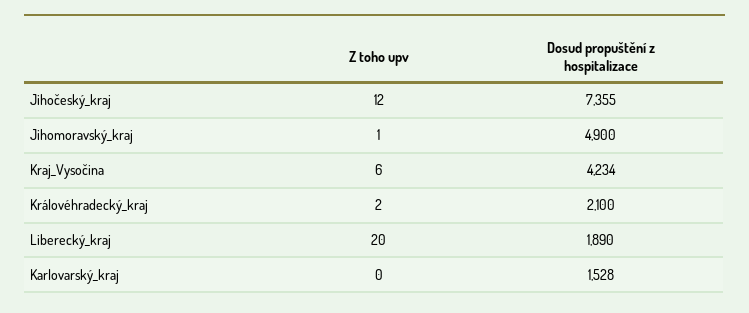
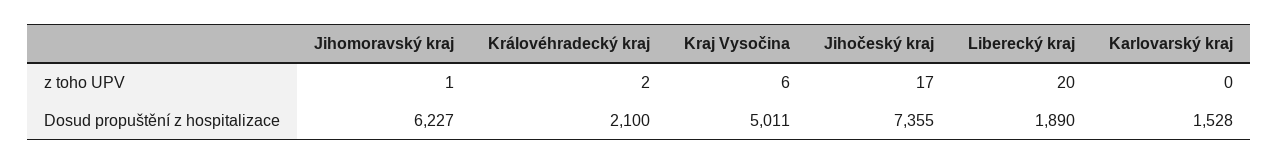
  {
    "Z toho upv": {
-     "Jihočeský_kraj": 12,
+     "Jihočeský_kraj": 17,
      "Jihomoravský_kraj": 1,
      "Kraj_Vysočina": 6,
      "Královéhradecký_kraj": 2,
      "Liberecký_kraj": 20,
      "Karlovarský_kraj": 0
    },
    "Dosud propuštění z hospitalizace": {
      "Jihočeský_kraj": 7355,
-     "Jihomoravský_kraj": 4900,
+     "Jihomoravský_kraj": 6227,
-     "Kraj_Vysočina": 4234,
+     "Kraj_Vysočina": 5011,
      "Královéhradecký_kraj": 2100,
      "Liberecký_kraj": 1890,
      "Karlovarský_kraj": 1528
    }
  }

